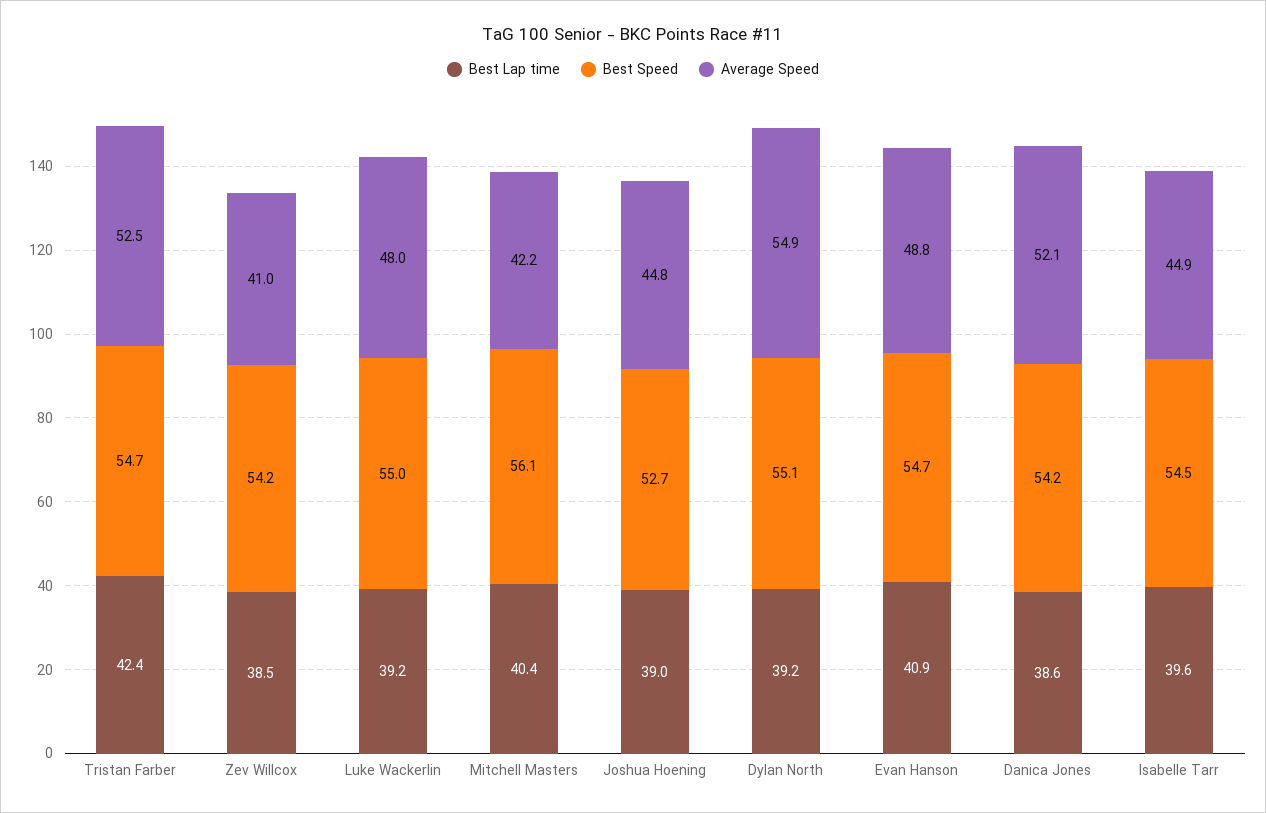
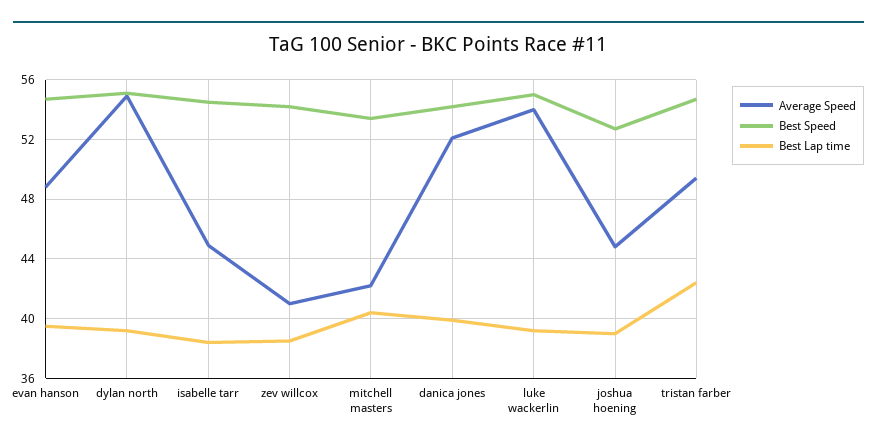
  {
    "Best Lap time": {
      "Tristan Farber": 42.4,
      "Zev Willcox": 38.5,
      "Luke Wackerlin": 39.2,
      "Mitchell Masters": 40.4,
      "Joshua Hoening": 39,
      "Dylan North": 39.2,
-     "Evan Hanson": 40.9,
+     "Evan Hanson": 39.5,
-     "Danica Jones": 38.6,
+     "Danica Jones": 40,
-     "Isabelle Tarr": 39.6
+     "Isabelle Tarr": 38.5
    },
    "Best Speed": {
      "Tristan Farber": 54.7,
      "Zev Willcox": 54.2,
      "Luke Wackerlin": 55,
-     "Mitchell Masters": 56.1,
+     "Mitchell Masters": 53.5,
      "Joshua Hoening": 52.7,
      "Dylan North": 55.1,
      "Evan Hanson": 54.7,
      "Danica Jones": 54.2,
      "Isabelle Tarr": 54.5
    },
    "Average Speed": {
-     "Tristan Farber": 52.5,
+     "Tristan Farber": 49.5,
      "Zev Willcox": 41,
-     "Luke Wackerlin": 48,
+     "Luke Wackerlin": 54,
      "Mitchell Masters": 42.2,
      "Joshua Hoening": 44.8,
      "Dylan North": 54.9,
      "Evan Hanson": 48.8,
      "Danica Jones": 52.1,
      "Isabelle Tarr": 44.9
    }
  }

